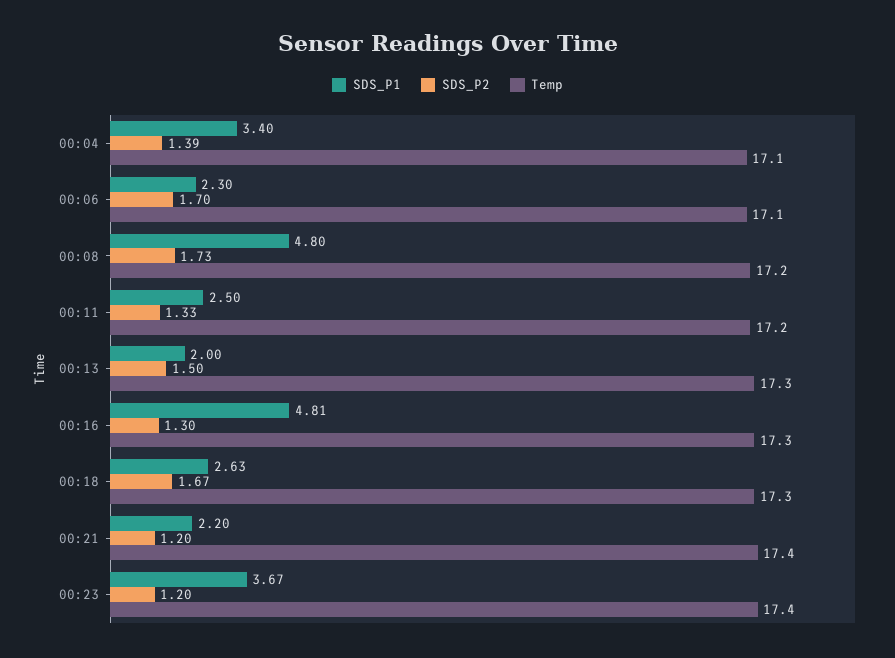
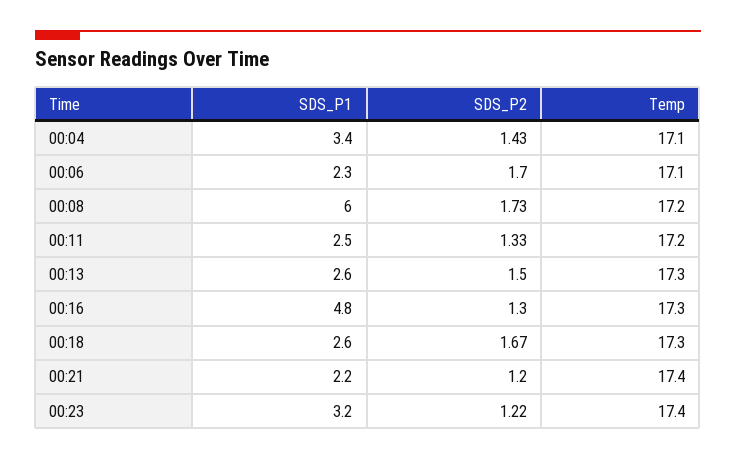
  {
    "SDS_P1": {
      "00:04": 3.4,
      "00:06": 2.3,
-     "00:08": 4.8,
+     "00:08": 6,
      "00:11": 2.5,
-     "00:13": 2,
+     "00:13": 2.6,
      "00:16": 4.81,
      "00:18": 2.63,
      "00:21": 2.2,
-     "00:23": 3.67
+     "00:23": 3.2
    },
    "SDS_P2": {
-     "00:04": 1.39,
+     "00:04": 1.43,
      "00:06": 1.7,
      "00:08": 1.73,
      "00:11": 1.33,
      "00:13": 1.5,
      "00:16": 1.3,
      "00:18": 1.67,
      "00:21": 1.2,
-     "00:23": 1.2
+     "00:23": 1.22
    },
    "Temp": {
      "00:04": 17.1,
      "00:06": 17.1,
      "00:08": 17.2,
      "00:11": 17.2,
      "00:13": 17.3,
      "00:16": 17.3,
      "00:18": 17.3,
      "00:21": 17.4,
      "00:23": 17.4
    }
  }

